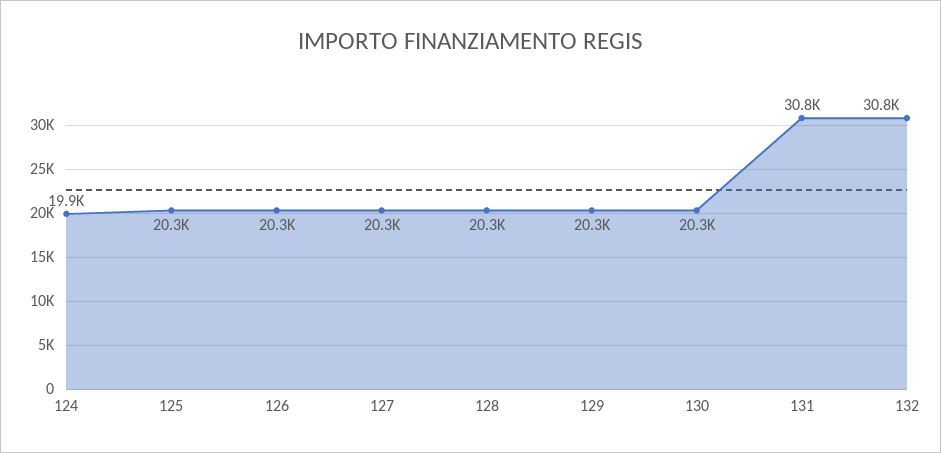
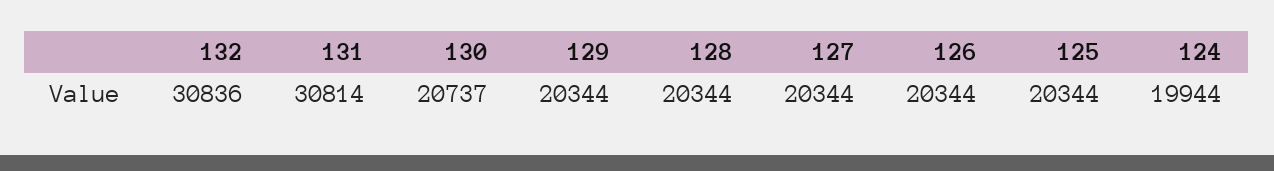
  {
    "124": 19944,
    "125": 20344,
    "126": 20344,
    "127": 20344,
    "128": 20344,
    "129": 20344,
-   "130": 20300,
+   "130": 20737,
    "131": 30814,
    "132": 30836
  }

